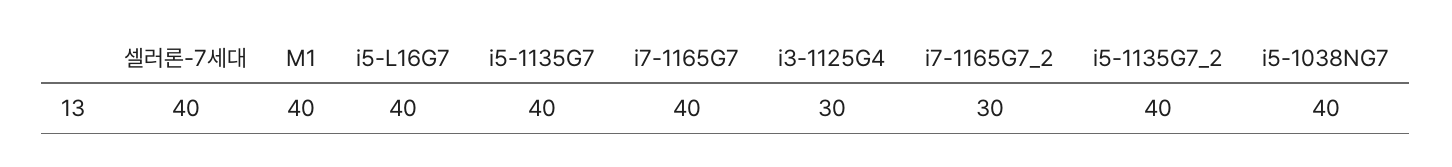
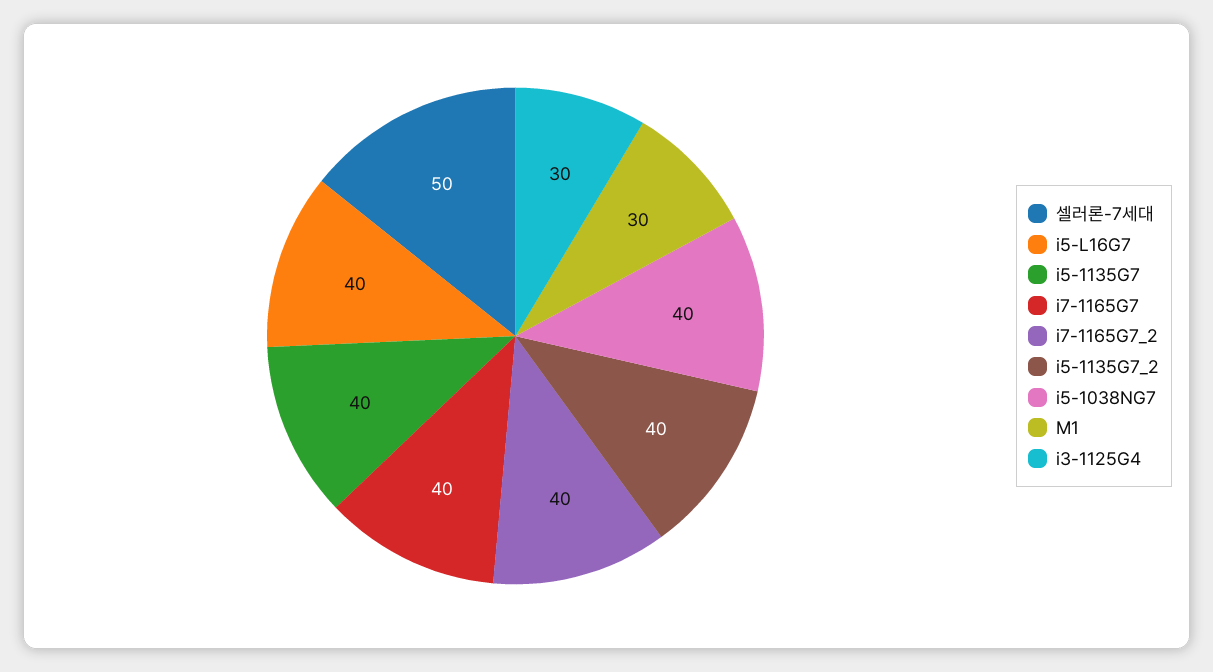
  {
-   "셀러론-7세대": 40,
+   "셀러론-7세대": 50,
-   "M1": 40,
+   "M1": 30,
    "i5-L16G7": 40,
    "i5-1135G7": 40,
    "i7-1165G7": 40,
    "i3-1125G4": 30,
-   "i7-1165G7_2": 30,
+   "i7-1165G7_2": 40,
    "i5-1135G7_2": 40,
    "i5-1038NG7": 40
  }

